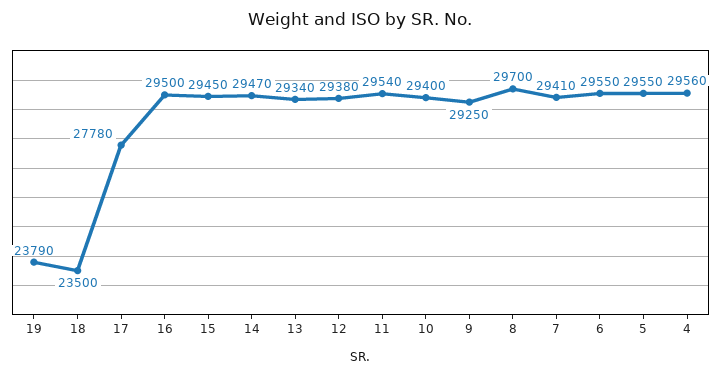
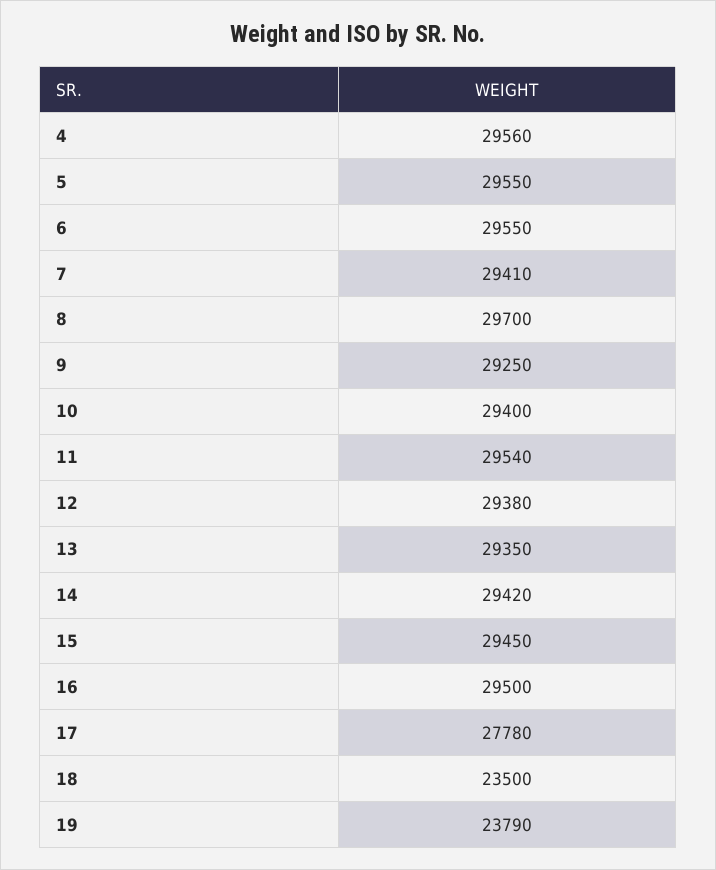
  {
    "19": 23790,
    "18": 23500,
    "17": 27780,
    "16": 29500,
    "15": 29450,
-   "14": 29470,
+   "14": 29420,
-   "13": 29340,
+   "13": 29350,
    "12": 29380,
    "11": 29540,
    "10": 29400,
    "9": 29250,
    "8": 29700,
    "7": 29410,
    "6": 29550,
    "5": 29550,
    "4": 29560
  }

